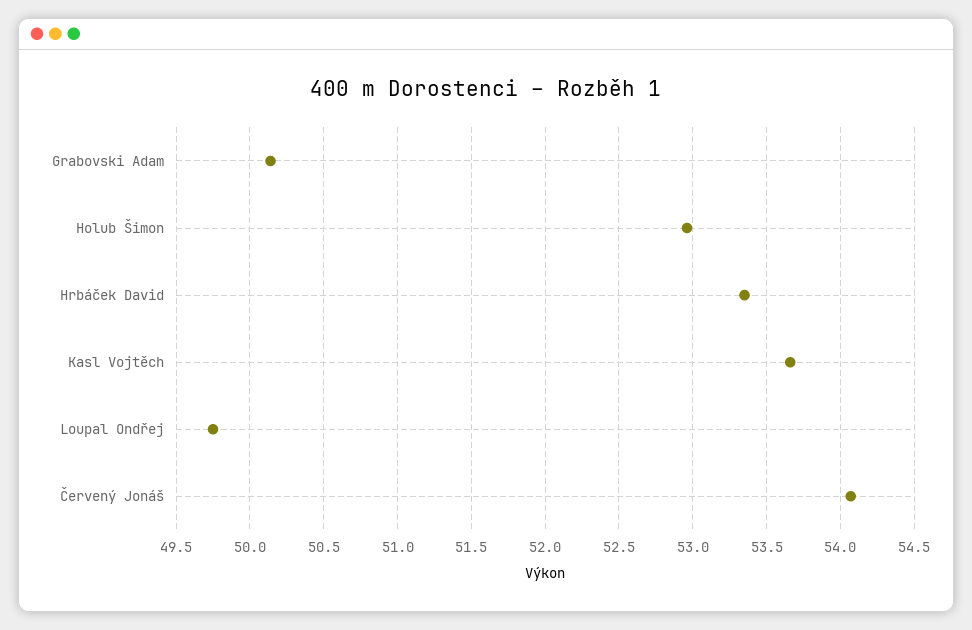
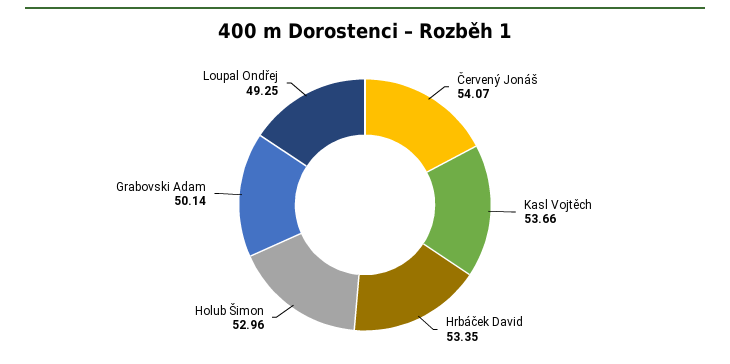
  {
    "Grabovski Adam": 50.14,
    "Holub Šimon": 52.96,
    "Hrbáček David": 53.35,
    "Kasl Vojtěch": 53.66,
-   "Loupal Ondřej": 49.75,
+   "Loupal Ondřej": 49.25,
    "Červený Jonáš": 54.07
  }

